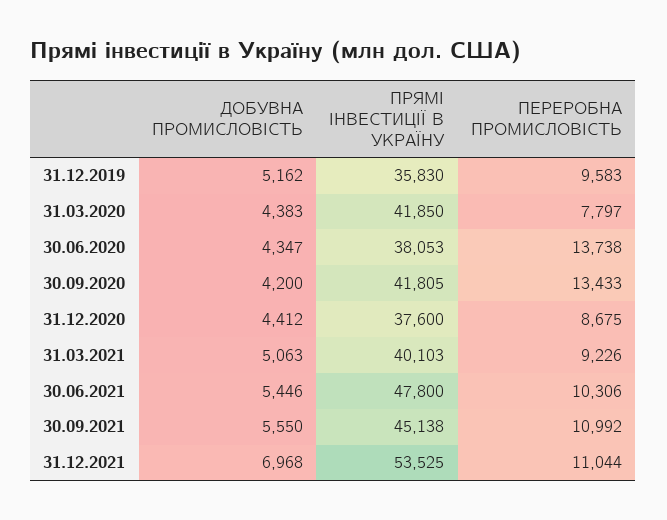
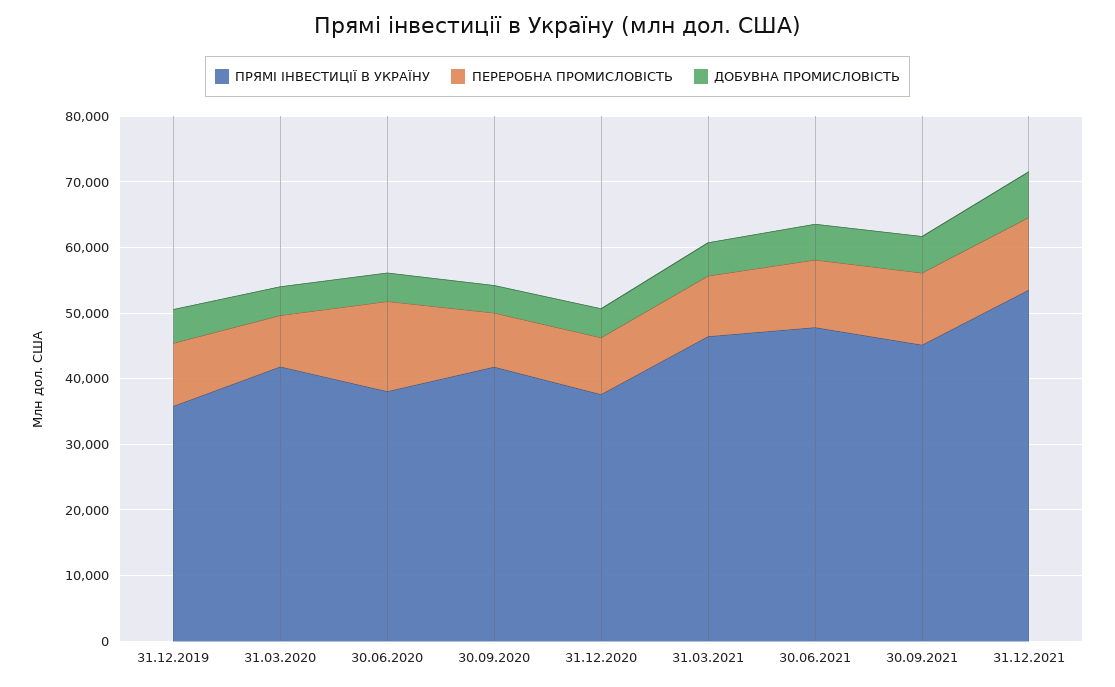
  {
    "ДОБУВНА ПРОМИСЛОВІСТЬ": {
      "31.12.2019": 5162,
      "31.03.2020": 4383,
      "30.06.2020": 4347,
      "30.09.2020": 4200,
      "31.12.2020": 4412,
      "31.03.2021": 5063,
      "30.06.2021": 5446,
      "30.09.2021": 5550,
      "31.12.2021": 6968
    },
    "ПРЯМІ ІНВЕСТИЦІЇ В УКРАЇНУ": {
      "31.12.2019": 35830,
      "31.03.2020": 41850,
      "30.06.2020": 38053,
      "30.09.2020": 41805,
      "31.12.2020": 37600,
-     "31.03.2021": 40103,
+     "31.03.2021": 46000,
      "30.06.2021": 47800,
      "30.09.2021": 45138,
      "31.12.2021": 53525
    },
    "ПЕРЕРОБНА ПРОМИСЛОВІСТЬ": {
      "31.12.2019": 9583,
      "31.03.2020": 7797,
      "30.06.2020": 13738,
-     "30.09.2020": 13433,
+     "30.09.2020": 8000,
      "31.12.2020": 8675,
      "31.03.2021": 9226,
      "30.06.2021": 10306,
      "30.09.2021": 10992,
      "31.12.2021": 11044
    }
  }

